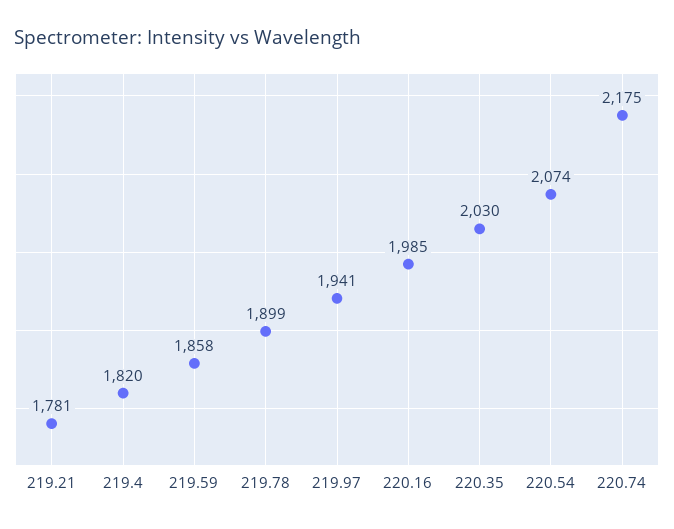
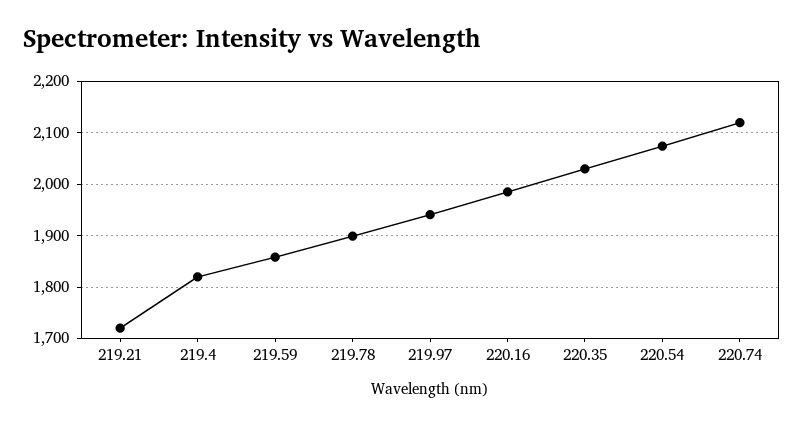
  {
-   "219.21": 1781,
+   "219.21": 1720,
    "219.4": 1820,
    "219.59": 1858,
    "219.78": 1899,
    "219.97": 1941,
    "220.16": 1985,
    "220.35": 2030,
    "220.54": 2074,
-   "220.74": 2175
+   "220.74": 2120
  }

